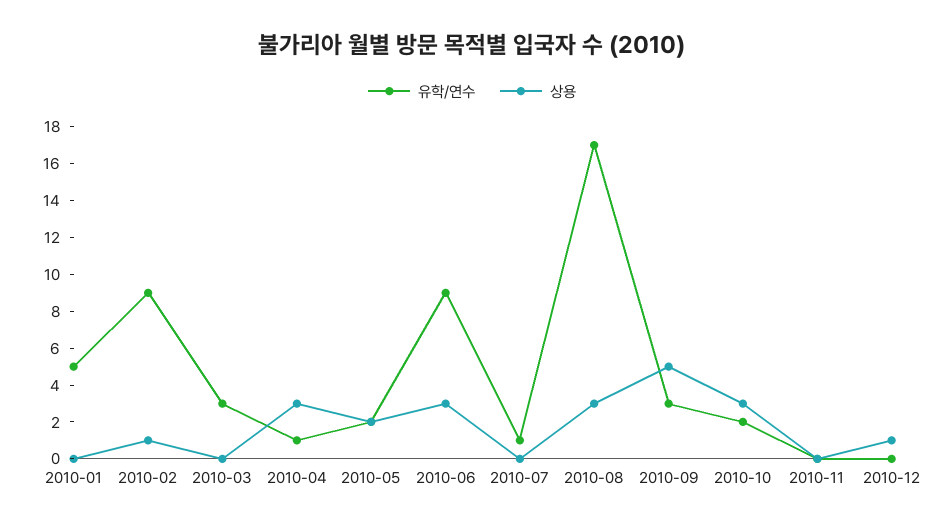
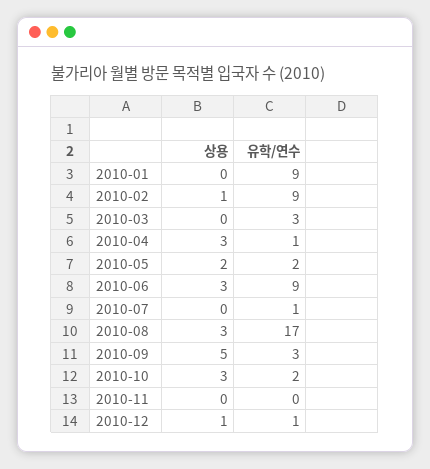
  {
    "유학/연수": {
-     "2010-01": 5,
+     "2010-01": 9,
      "2010-02": 9,
      "2010-03": 3,
      "2010-04": 1,
      "2010-05": 2,
      "2010-06": 9,
      "2010-07": 1,
      "2010-08": 17,
      "2010-09": 3,
      "2010-10": 2,
      "2010-11": 0,
-     "2010-12": 0
+     "2010-12": 1
    },
    "상용": {
      "2010-01": 0,
      "2010-02": 1,
      "2010-03": 0,
      "2010-04": 3,
      "2010-05": 2,
      "2010-06": 3,
      "2010-07": 0,
      "2010-08": 3,
      "2010-09": 5,
      "2010-10": 3,
      "2010-11": 0,
      "2010-12": 1
    }
  }

